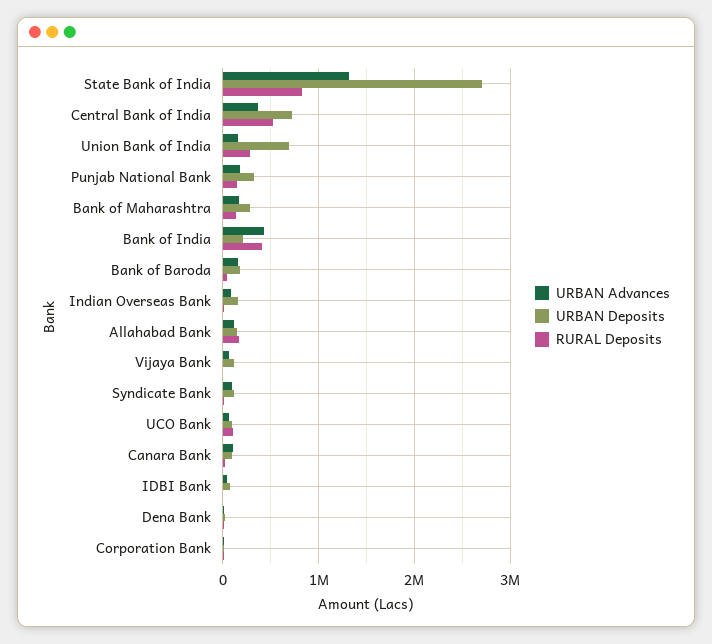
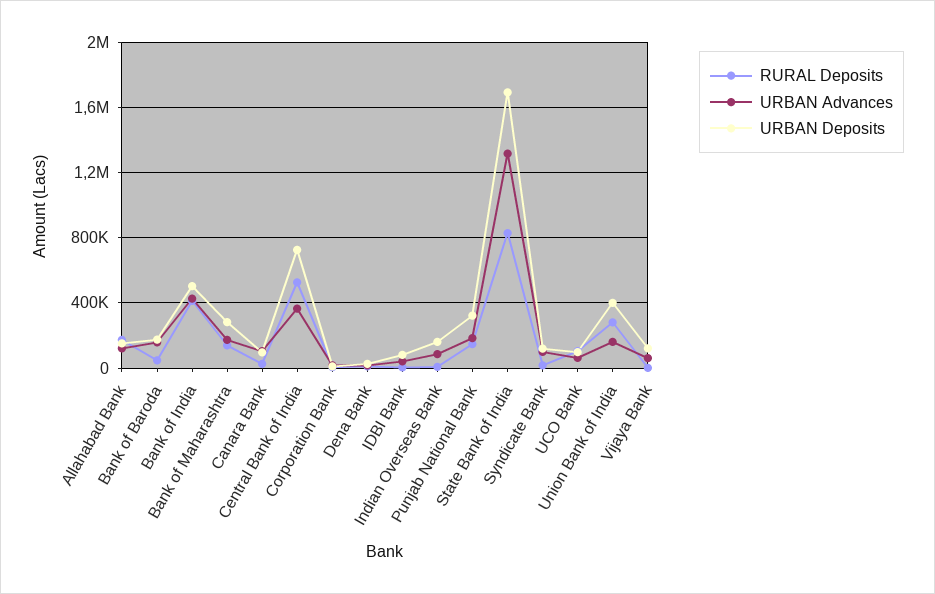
  {
    "URBAN Advances": {
      "State Bank of India": 1300000,
      "Central Bank of India": 350000,
      "Union Bank of India": 150000,
      "Punjab National Bank": 200000,
      "Bank of Maharashtra": 150000,
      "Bank of India": 450000,
      "Bank of Baroda": 150000,
      "Indian Overseas Bank": 100000,
      "Allahabad Bank": 100000,
      "Vijaya Bank": 50000,
      "Syndicate Bank": 100000,
      "UCO Bank": 50000,
      "Canara Bank": 100000,
      "IDBI Bank": 50000,
      "Dena Bank": 0,
      "Corporation Bank": 0
    },
    "URBAN Deposits": {
-     "State Bank of India": 2700000,
+     "State Bank of India": 1700000,
      "Central Bank of India": 750000,
-     "Union Bank of India": 700000,
+     "Union Bank of India": 400000,
      "Punjab National Bank": 300000,
      "Bank of Maharashtra": 300000,
-     "Bank of India": 200000,
+     "Bank of India": 500000,
      "Bank of Baroda": 200000,
      "Indian Overseas Bank": 150000,
      "Allahabad Bank": 150000,
      "Vijaya Bank": 100000,
      "Syndicate Bank": 100000,
      "UCO Bank": 100000,
      "Canara Bank": 100000,
      "IDBI Bank": 100000,
      "Dena Bank": 50000,
      "Corporation Bank": 0
    },
    "RURAL Deposits": {
      "State Bank of India": 850000,
      "Central Bank of India": 550000,
      "Union Bank of India": 300000,
      "Punjab National Bank": 150000,
      "Bank of Maharashtra": 150000,
      "Bank of India": 400000,
      "Bank of Baroda": 50000,
      "Indian Overseas Bank": 0,
      "Allahabad Bank": 150000,
      "Vijaya Bank": 0,
      "Syndicate Bank": 0,
      "UCO Bank": 100000,
      "Canara Bank": 50000,
      "IDBI Bank": 0,
      "Dena Bank": 0,
      "Corporation Bank": 0
    }
  }

